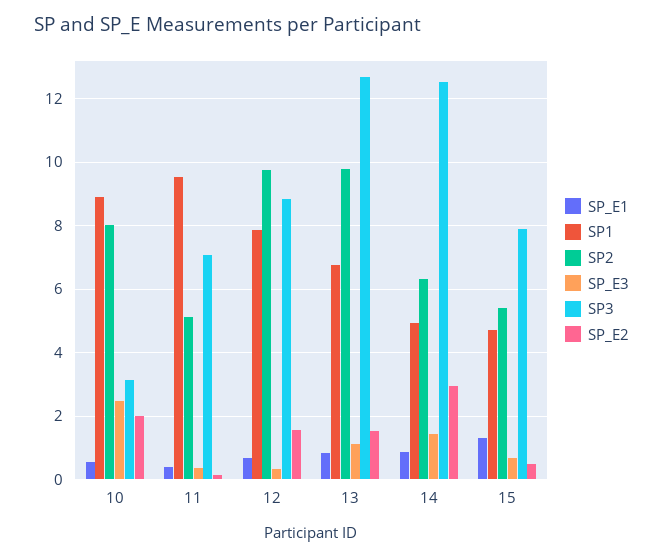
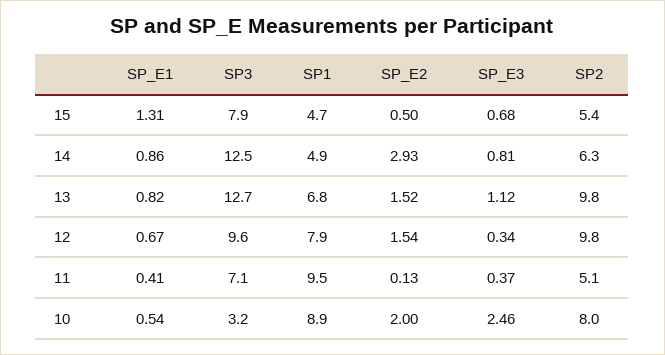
  {
    "SP_E1": {
      "10": 0.54,
      "11": 0.41,
      "12": 0.67,
      "13": 0.82,
      "14": 0.86,
      "15": 1.31
    },
    "SP1": {
      "10": 8.9,
      "11": 9.5,
      "12": 7.9,
      "13": 6.8,
      "14": 4.9,
      "15": 4.7
    },
    "SP2": {
      "10": 8,
      "11": 5.1,
      "12": 9.8,
      "13": 9.8,
      "14": 6.3,
      "15": 5.4
    },
    "SP_E3": {
      "10": 2.46,
      "11": 0.37,
      "12": 0.34,
      "13": 1.12,
-     "14": 1.4,
+     "14": 0.81,
      "15": 0.68
    },
    "SP3": {
      "10": 3.2,
      "11": 7.1,
-     "12": 8.8,
+     "12": 9.6,
      "13": 12.7,
      "14": 12.5,
      "15": 7.9
    },
    "SP_E2": {
      "10": 2,
      "11": 0.13,
      "12": 1.54,
      "13": 1.52,
      "14": 2.93,
      "15": 0.5
    }
  }

